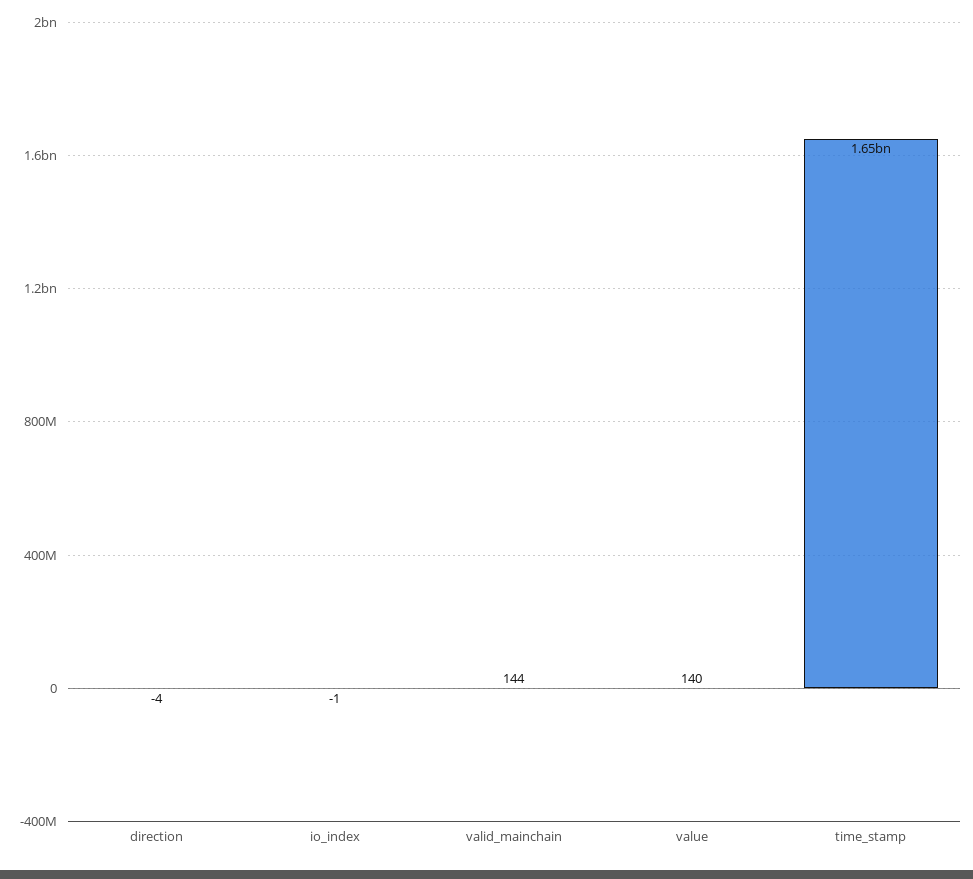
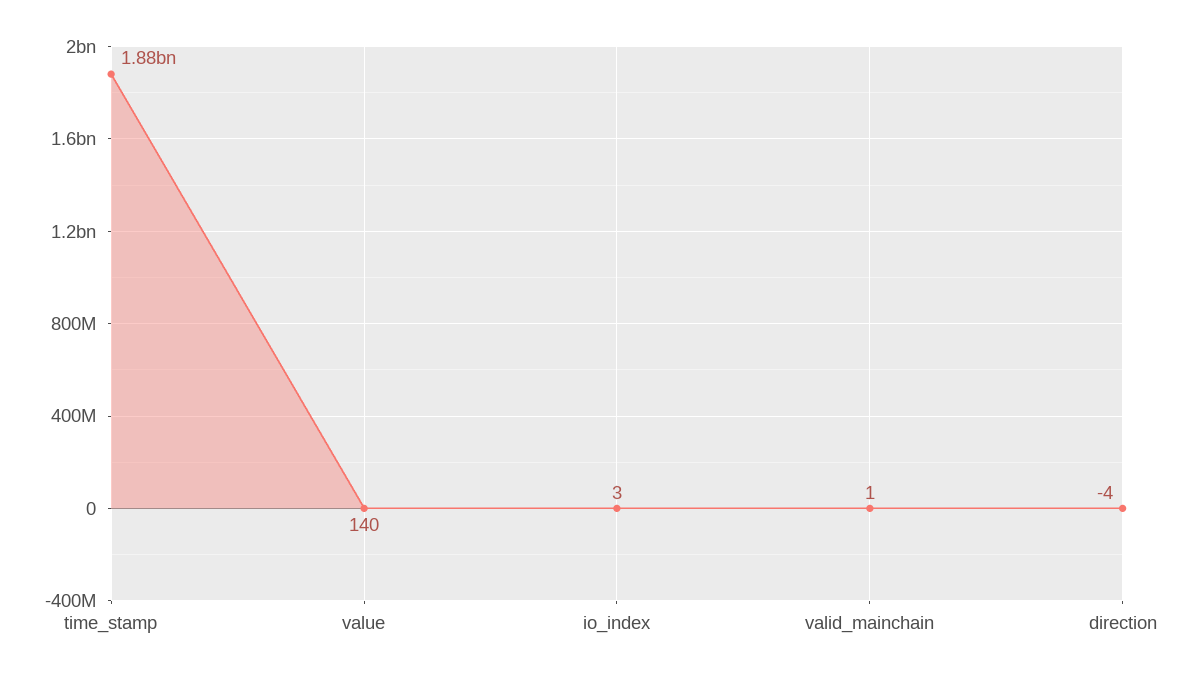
  {
    "direction": -4,
-   "io_index": -1,
+   "io_index": 3,
-   "valid_mainchain": 144,
+   "valid_mainchain": 1,
    "value": 140,
-   "time_stamp": 1650000000
+   "time_stamp": 1880000000
  }

